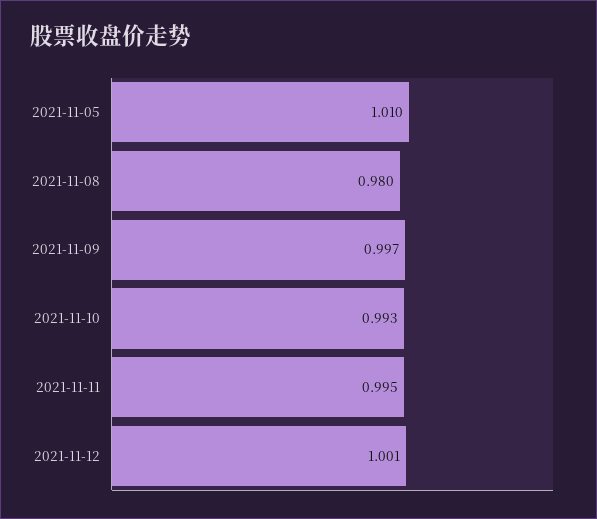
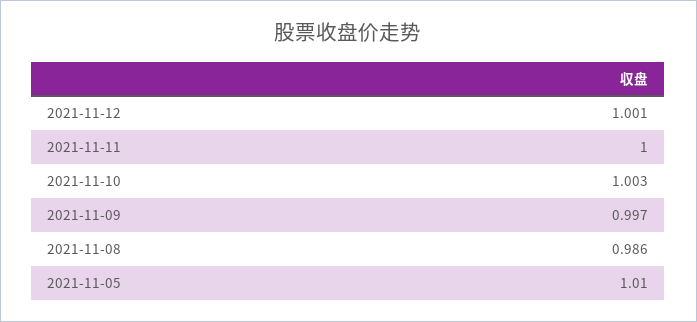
  {
    "2021-11-05": 1.01,
-   "2021-11-08": 0.98,
+   "2021-11-08": 0.986,
    "2021-11-09": 0.997,
-   "2021-11-10": 0.993,
+   "2021-11-10": 1.003,
-   "2021-11-11": 0.995,
+   "2021-11-11": 1,
    "2021-11-12": 1.001
  }

